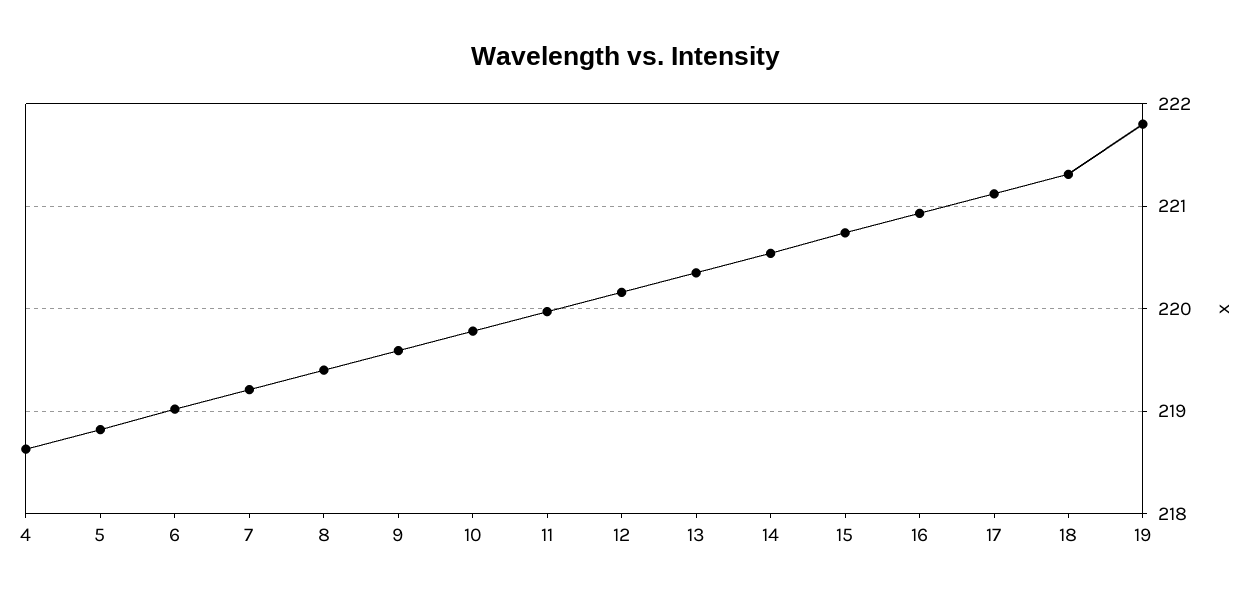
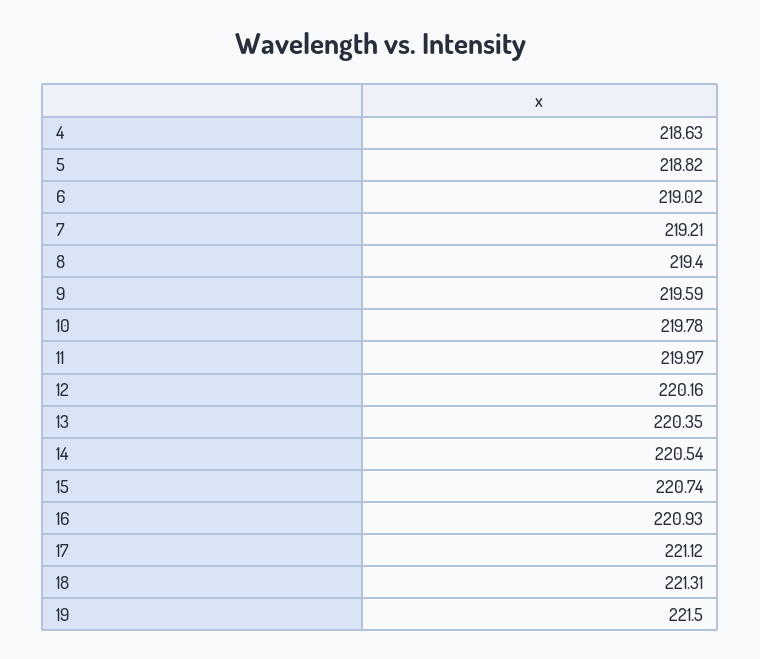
  {
    "4": 218.63,
    "5": 218.82,
    "6": 219.02,
    "7": 219.21,
    "8": 219.4,
    "9": 219.59,
    "10": 219.78,
    "11": 219.97,
    "12": 220.16,
    "13": 220.35,
    "14": 220.54,
    "15": 220.74,
    "16": 220.93,
    "17": 221.12,
    "18": 221.31,
-   "19": 221.8
+   "19": 221.5
  }

